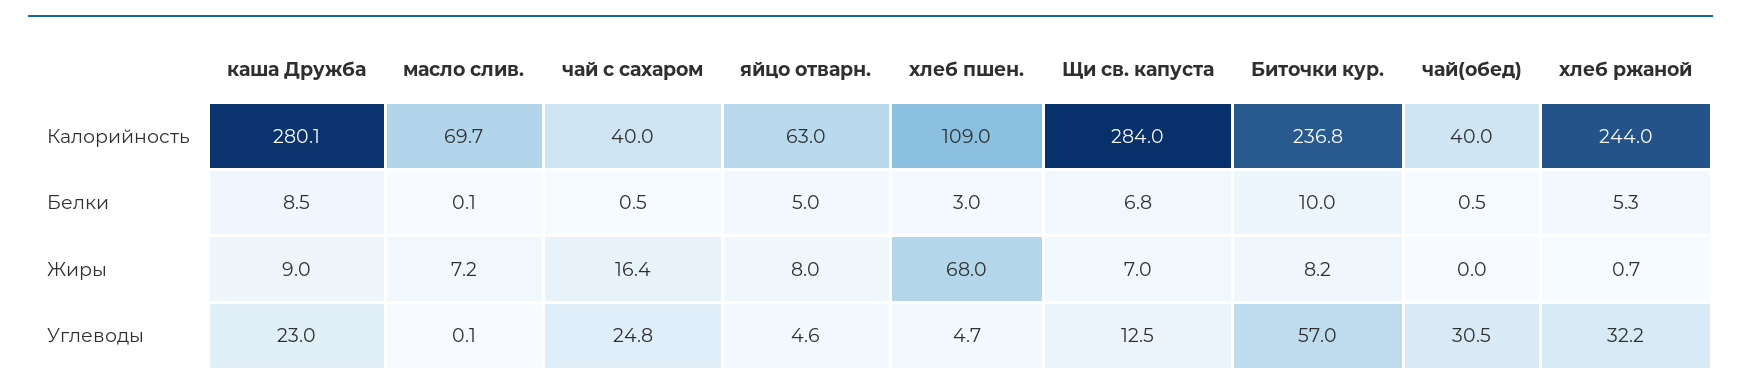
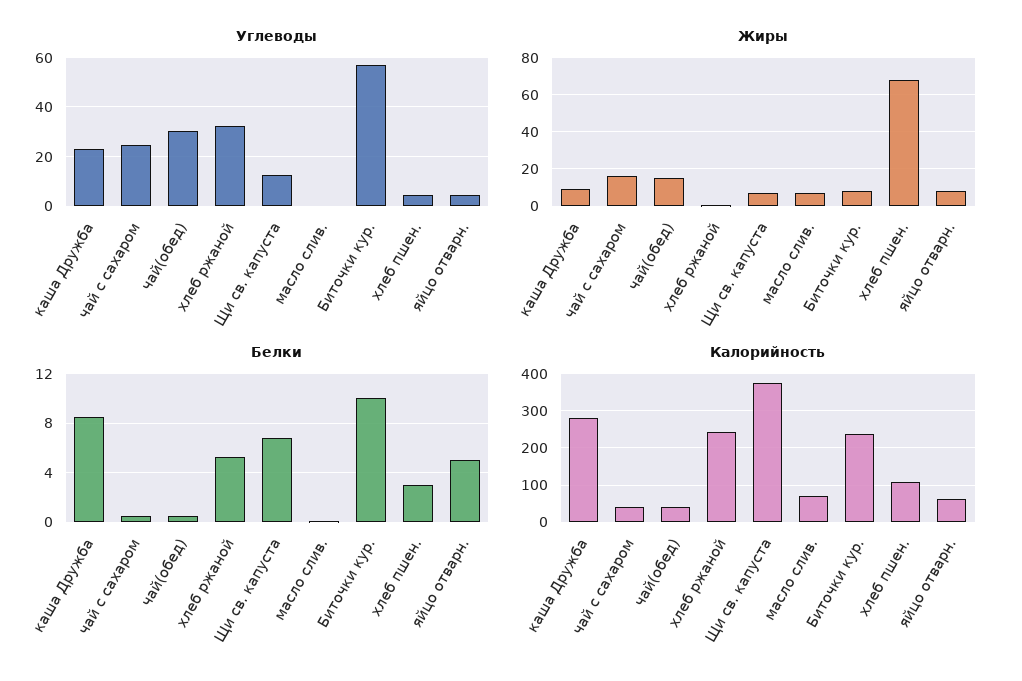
  {
    "Калорийность": {
      "каша Дружба": 280.1,
      "масло слив.": 69.7,
      "чай с сахаром": 40,
      "яйцо отварн.": 63,
      "хлеб пшен.": 109,
-     "Щи св. капуста": 284,
+     "Щи св. капуста": 380,
      "Биточки кур.": 236.8,
      "чай(обед)": 40,
      "хлеб ржаной": 244
    },
    "Белки": {
      "каша Дружба": 8.5,
      "масло слив.": 0.1,
      "чай с сахаром": 0.5,
      "яйцо отварн.": 5,
      "хлеб пшен.": 3,
      "Щи св. капуста": 6.8,
      "Биточки кур.": 10,
      "чай(обед)": 0.5,
      "хлеб ржаной": 5.3
    },
    "Жиры": {
      "каша Дружба": 9,
      "масло слив.": 7.2,
      "чай с сахаром": 16.4,
      "яйцо отварн.": 8,
      "хлеб пшен.": 68,
      "Щи св. капуста": 7,
      "Биточки кур.": 8.2,
-     "чай(обед)": 0,
+     "чай(обед)": 15,
      "хлеб ржаной": 0.7
    },
    "Углеводы": {
      "каша Дружба": 23,
      "масло слив.": 0.1,
      "чай с сахаром": 24.8,
      "яйцо отварн.": 4.6,
      "хлеб пшен.": 4.7,
      "Щи св. капуста": 12.5,
      "Биточки кур.": 57,
      "чай(обед)": 30.5,
      "хлеб ржаной": 32.2
    }
  }

